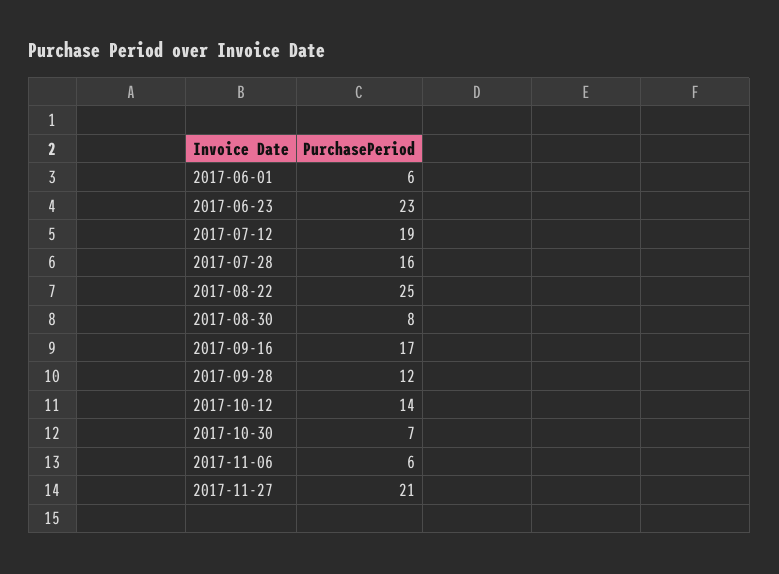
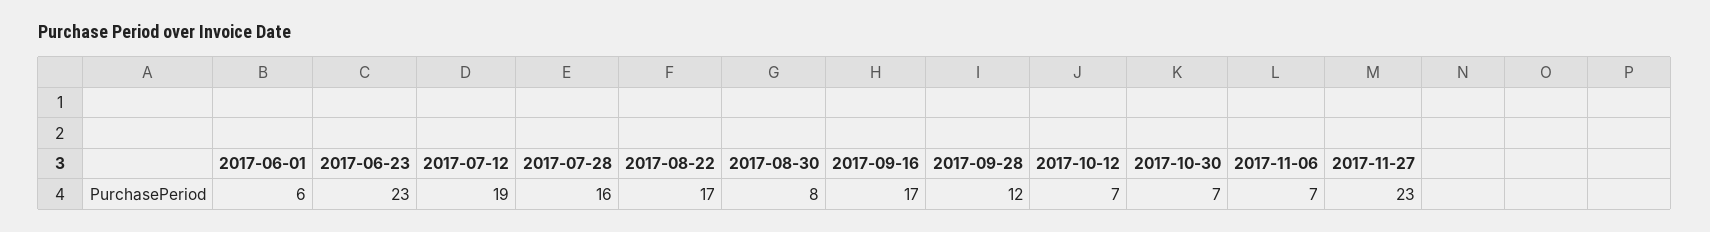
  {
    "2017-06-01": 6,
    "2017-06-23": 23,
    "2017-07-12": 19,
    "2017-07-28": 16,
-   "2017-08-22": 25,
+   "2017-08-22": 17,
    "2017-08-30": 8,
    "2017-09-16": 17,
    "2017-09-28": 12,
-   "2017-10-12": 14,
+   "2017-10-12": 7,
    "2017-10-30": 7,
-   "2017-11-06": 6,
+   "2017-11-06": 7,
-   "2017-11-27": 21
+   "2017-11-27": 23
  }

